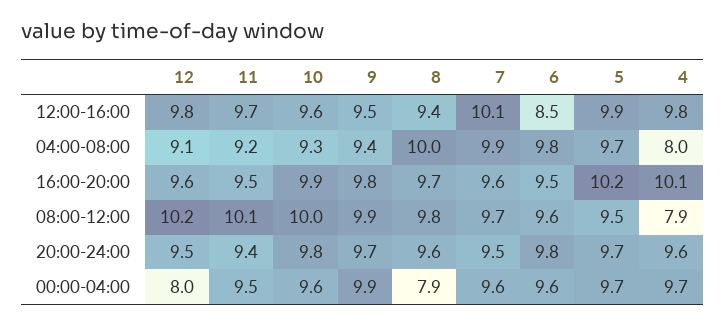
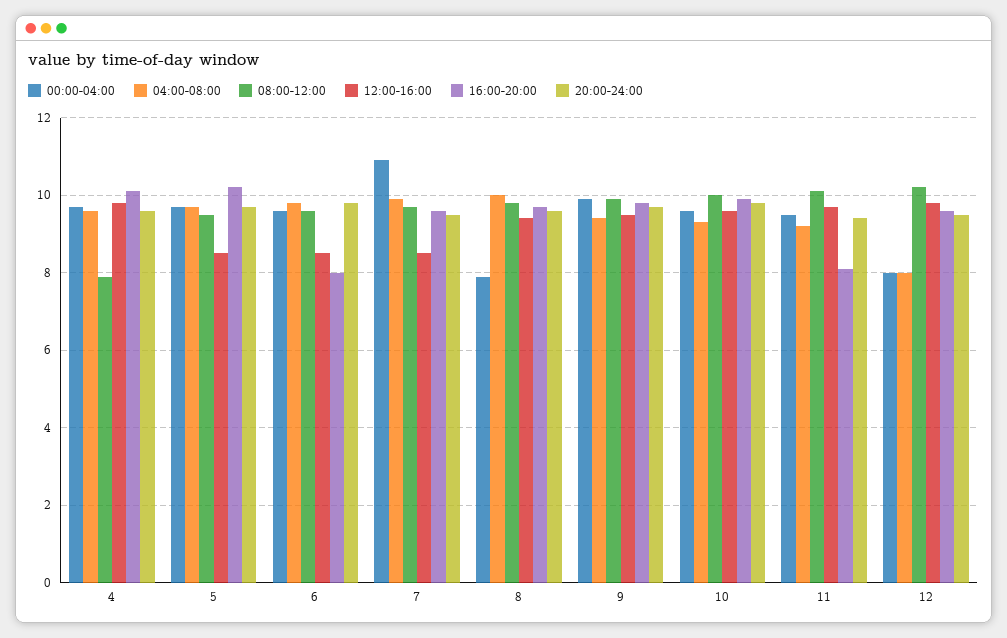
  {
    "12:00-16:00": {
      "12": 9.8,
      "11": 9.7,
      "10": 9.6,
      "9": 9.5,
      "8": 9.4,
-     "7": 10.1,
+     "7": 8.5,
      "6": 8.5,
-     "5": 9.9,
+     "5": 8.5,
      "4": 9.8
    },
    "04:00-08:00": {
-     "12": 9.1,
+     "12": 8,
      "11": 9.2,
      "10": 9.3,
      "9": 9.4,
      "8": 10,
      "7": 9.9,
      "6": 9.8,
      "5": 9.7,
-     "4": 8
+     "4": 9.5
    },
    "16:00-20:00": {
      "12": 9.6,
-     "11": 9.5,
+     "11": 8,
      "10": 9.9,
      "9": 9.8,
      "8": 9.7,
      "7": 9.6,
-     "6": 9.5,
+     "6": 8,
      "5": 10.2,
      "4": 10.1
    },
    "08:00-12:00": {
      "12": 10.2,
      "11": 10.1,
      "10": 10,
      "9": 9.9,
      "8": 9.8,
      "7": 9.7,
      "6": 9.6,
      "5": 9.5,
      "4": 7.9
    },
    "20:00-24:00": {
      "12": 9.5,
      "11": 9.4,
      "10": 9.8,
      "9": 9.7,
      "8": 9.6,
      "7": 9.5,
      "6": 9.8,
      "5": 9.7,
      "4": 9.6
    },
    "00:00-04:00": {
      "12": 8,
      "11": 9.5,
      "10": 9.6,
      "9": 9.9,
      "8": 7.9,
-     "7": 9.6,
+     "7": 11,
      "6": 9.6,
      "5": 9.7,
      "4": 9.7
    }
  }

